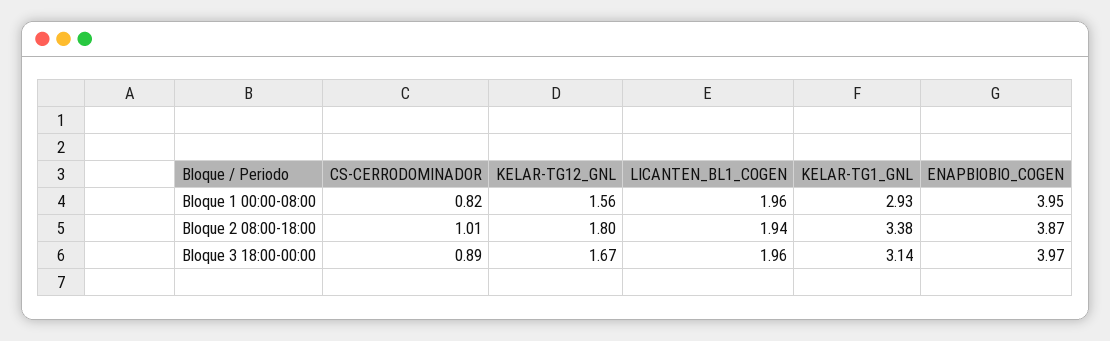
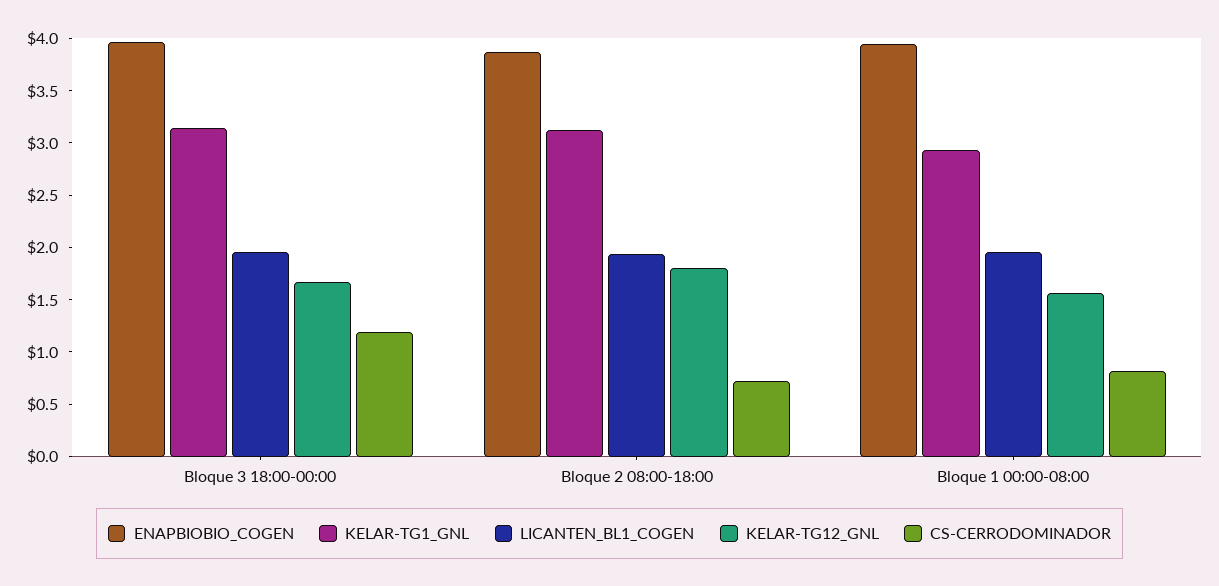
  {
    "CS-CERRODOMINADOR": {
      "Bloque 1 00:00-08:00": 0.82,
-     "Bloque 2 08:00-18:00": 1.01,
+     "Bloque 2 08:00-18:00": 0.7,
-     "Bloque 3 18:00-00:00": 0.89
+     "Bloque 3 18:00-00:00": 1.2
    },
    "KELAR-TG12_GNL": {
      "Bloque 1 00:00-08:00": 1.56,
      "Bloque 2 08:00-18:00": 1.8,
      "Bloque 3 18:00-00:00": 1.67
    },
    "LICANTEN_BL1_COGEN": {
      "Bloque 1 00:00-08:00": 1.96,
      "Bloque 2 08:00-18:00": 1.94,
      "Bloque 3 18:00-00:00": 1.96
    },
    "KELAR-TG1_GNL": {
      "Bloque 1 00:00-08:00": 2.93,
-     "Bloque 2 08:00-18:00": 3.38,
+     "Bloque 2 08:00-18:00": 3.1,
      "Bloque 3 18:00-00:00": 3.14
    },
    "ENAPBIOBIO_COGEN": {
      "Bloque 1 00:00-08:00": 3.95,
      "Bloque 2 08:00-18:00": 3.87,
      "Bloque 3 18:00-00:00": 3.97
    }
  }

